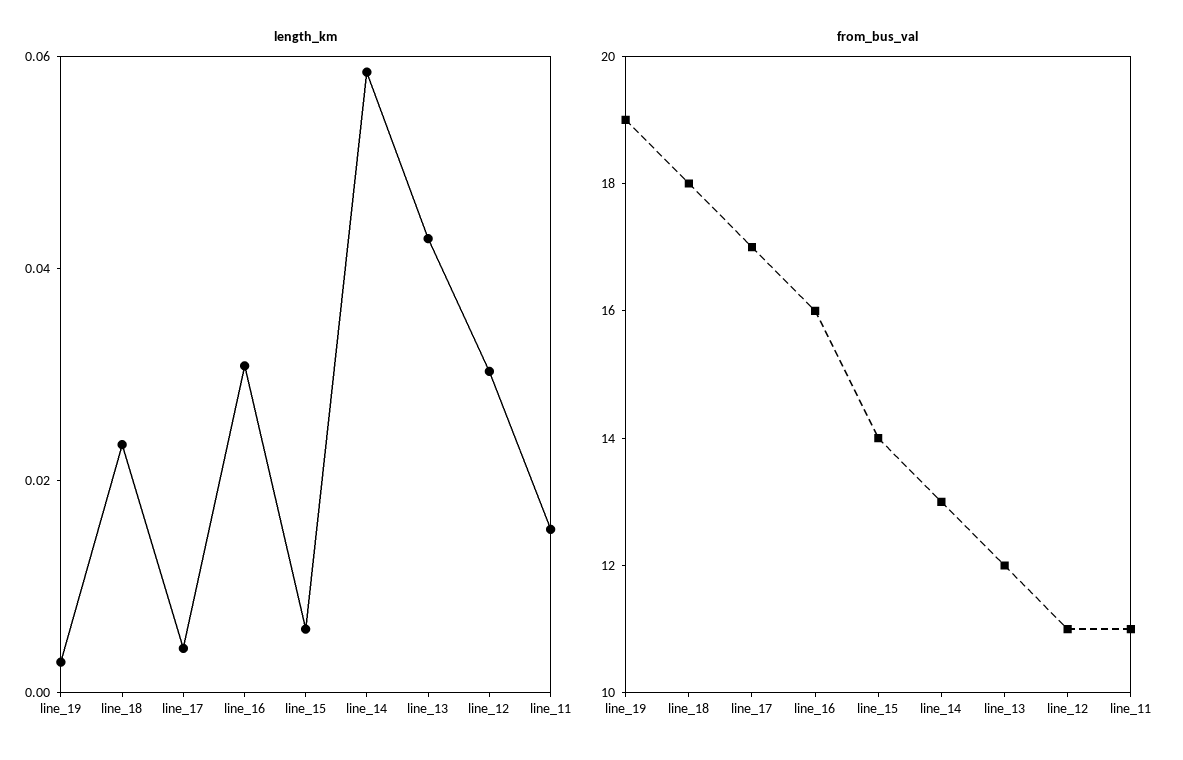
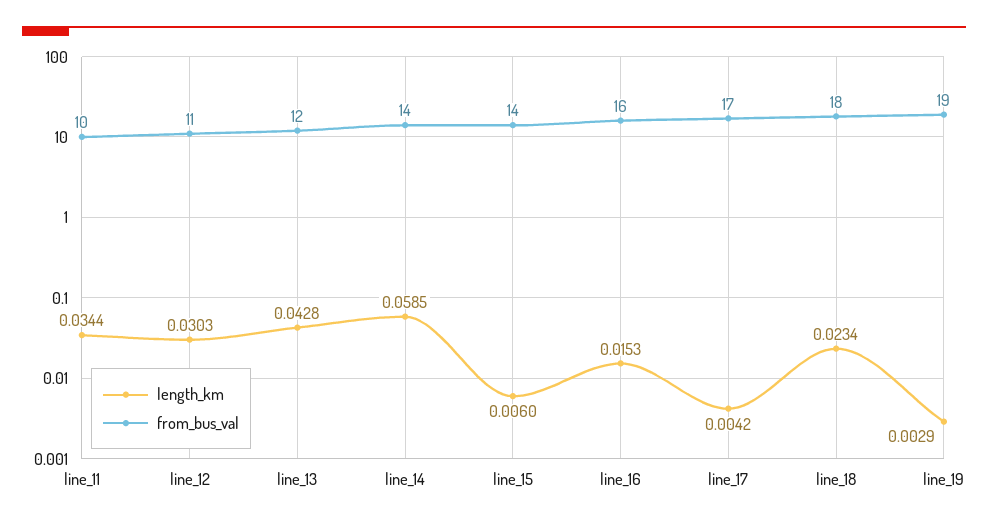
  {
    "length_km": {
      "line_19": 0.0029,
      "line_18": 0.0234,
      "line_17": 0.0042,
-     "line_16": 0.03,
+     "line_16": 0.0153,
      "line_15": 0.006,
      "line_14": 0.0585,
      "line_13": 0.0428,
      "line_12": 0.0303,
-     "line_11": 0.015
+     "line_11": 0.0344
    },
    "from_bus_val": {
      "line_19": 19,
      "line_18": 18,
      "line_17": 17,
      "line_16": 16,
      "line_15": 14,
-     "line_14": 13,
+     "line_14": 14,
      "line_13": 12,
      "line_12": 11,
-     "line_11": 11
+     "line_11": 10
    }
  }

